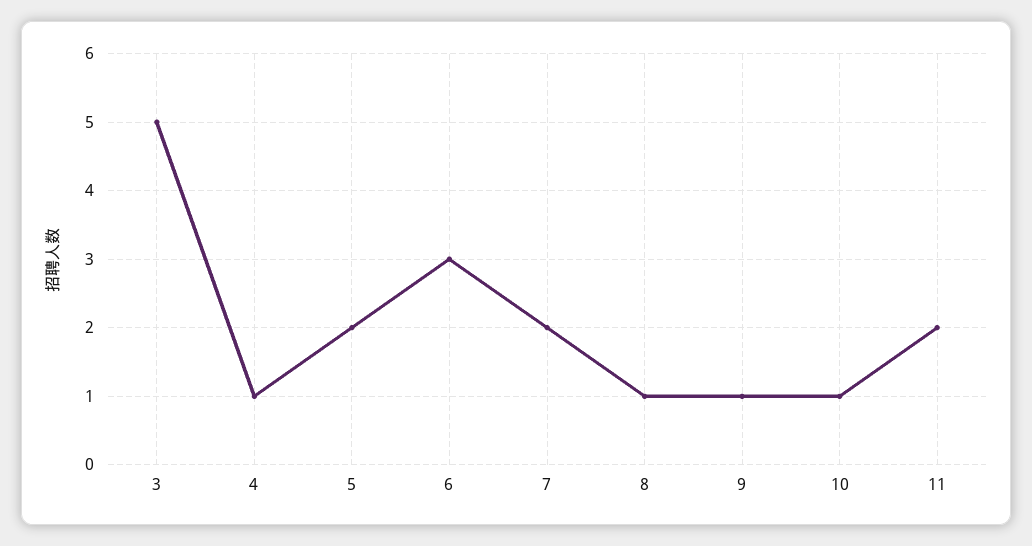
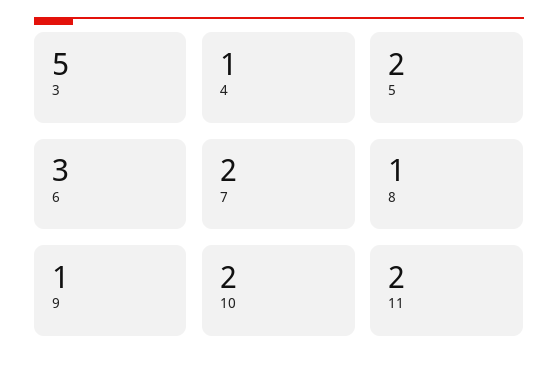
  {
    "3": 5,
    "4": 1,
    "5": 2,
    "6": 3,
    "7": 2,
    "8": 1,
    "9": 1,
-   "10": 1,
+   "10": 2,
    "11": 2
  }

